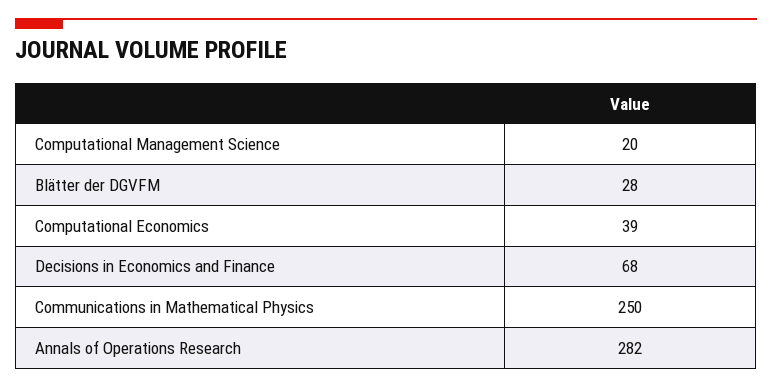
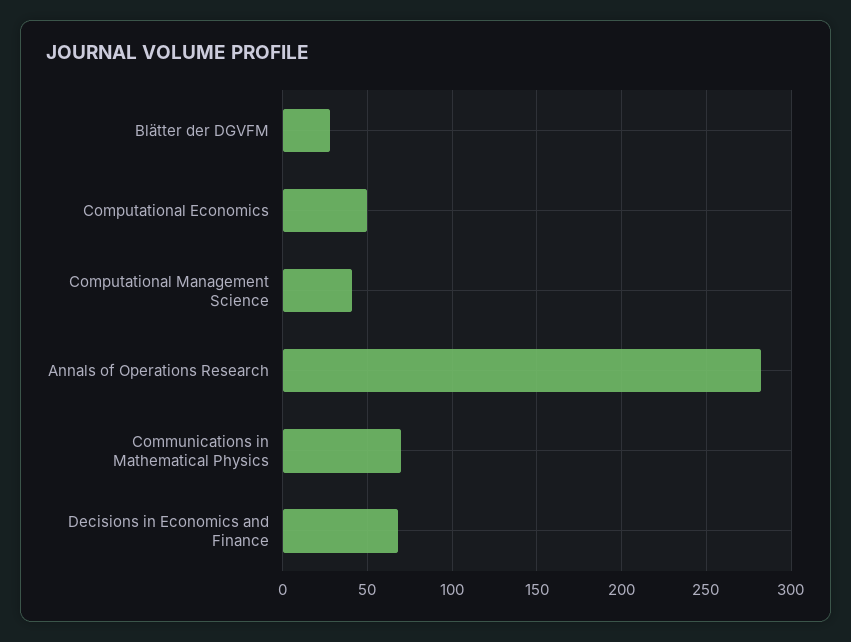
  {
-   "Computational Management Science": 20,
+   "Computational Management Science": 40,
    "Blätter der DGVFM": 28,
-   "Computational Economics": 39,
+   "Computational Economics": 50,
    "Decisions in Economics and Finance": 68,
-   "Communications in Mathematical Physics": 250,
+   "Communications in Mathematical Physics": 70,
    "Annals of Operations Research": 282
  }

